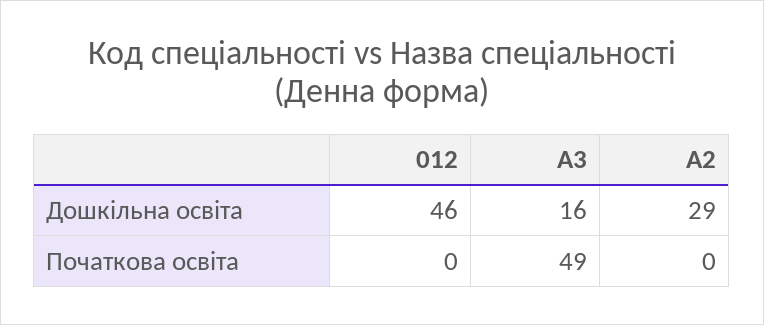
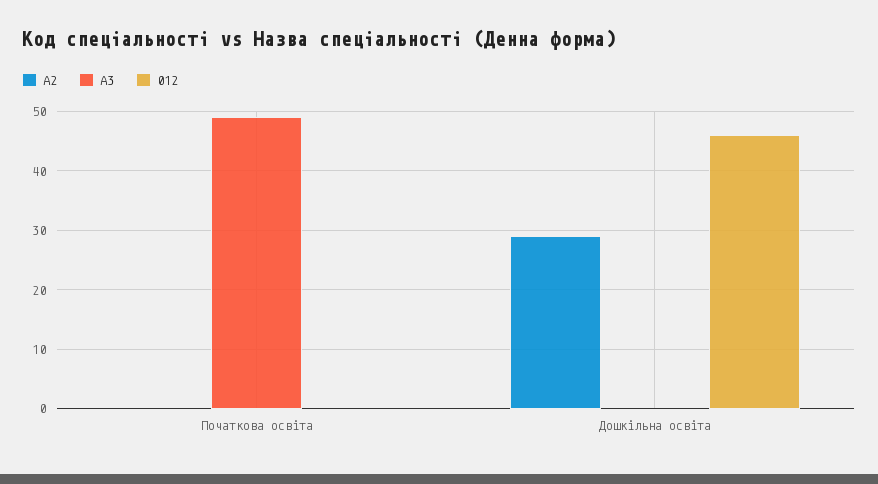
  {
    "012": {
      "Дошкільна освіта": 46,
      "Початкова освіта": 0
    },
    "A3": {
-     "Дошкільна освіта": 16,
+     "Дошкільна освіта": 0,
      "Початкова освіта": 49
    },
    "A2": {
      "Дошкільна освіта": 29,
      "Початкова освіта": 0
    }
  }

